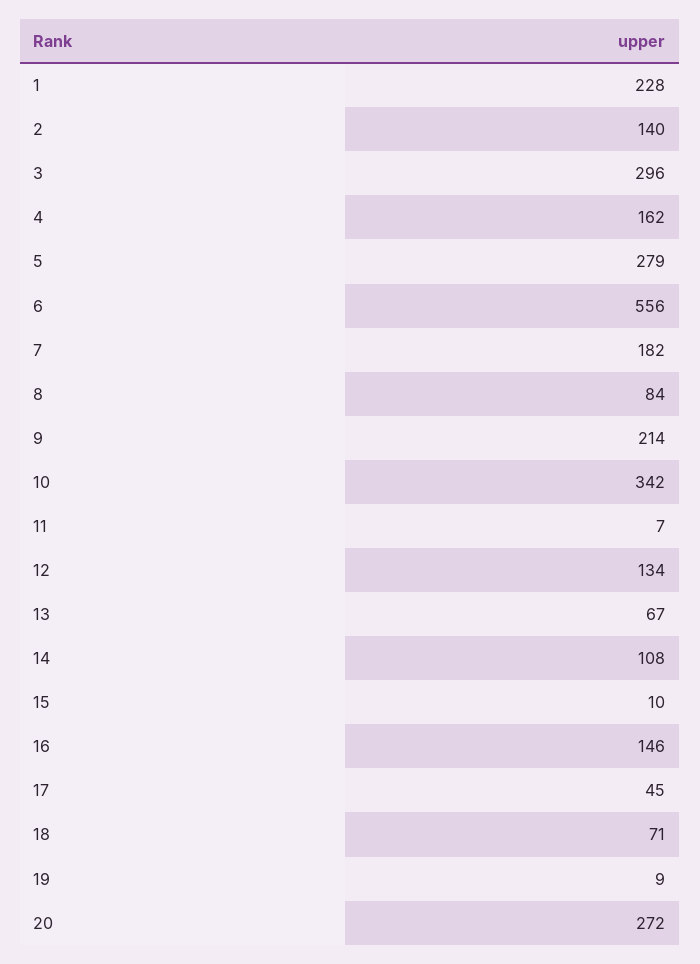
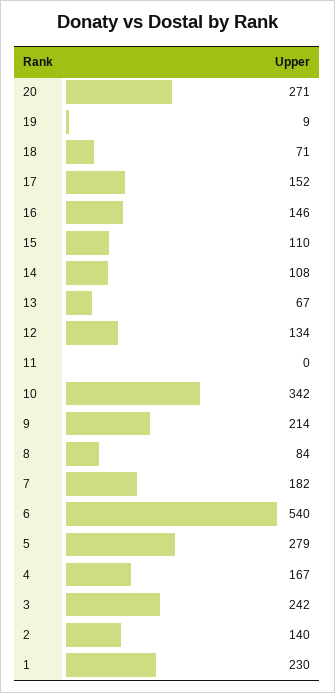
  {
-   "1": 228,
+   "1": 230,
    "2": 140,
-   "3": 296,
+   "3": 242,
-   "4": 162,
+   "4": 167,
    "5": 279,
-   "6": 556,
+   "6": 540,
    "7": 182,
    "8": 84,
    "9": 214,
    "10": 342,
-   "11": 7,
+   "11": 0,
    "12": 134,
    "13": 67,
    "14": 108,
-   "15": 10,
+   "15": 110,
    "16": 146,
-   "17": 45,
+   "17": 152,
    "18": 71,
    "19": 9,
-   "20": 272
+   "20": 271
  }

